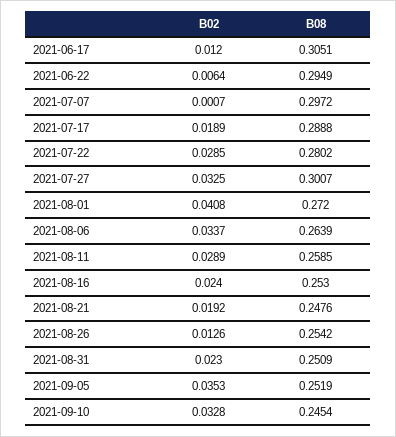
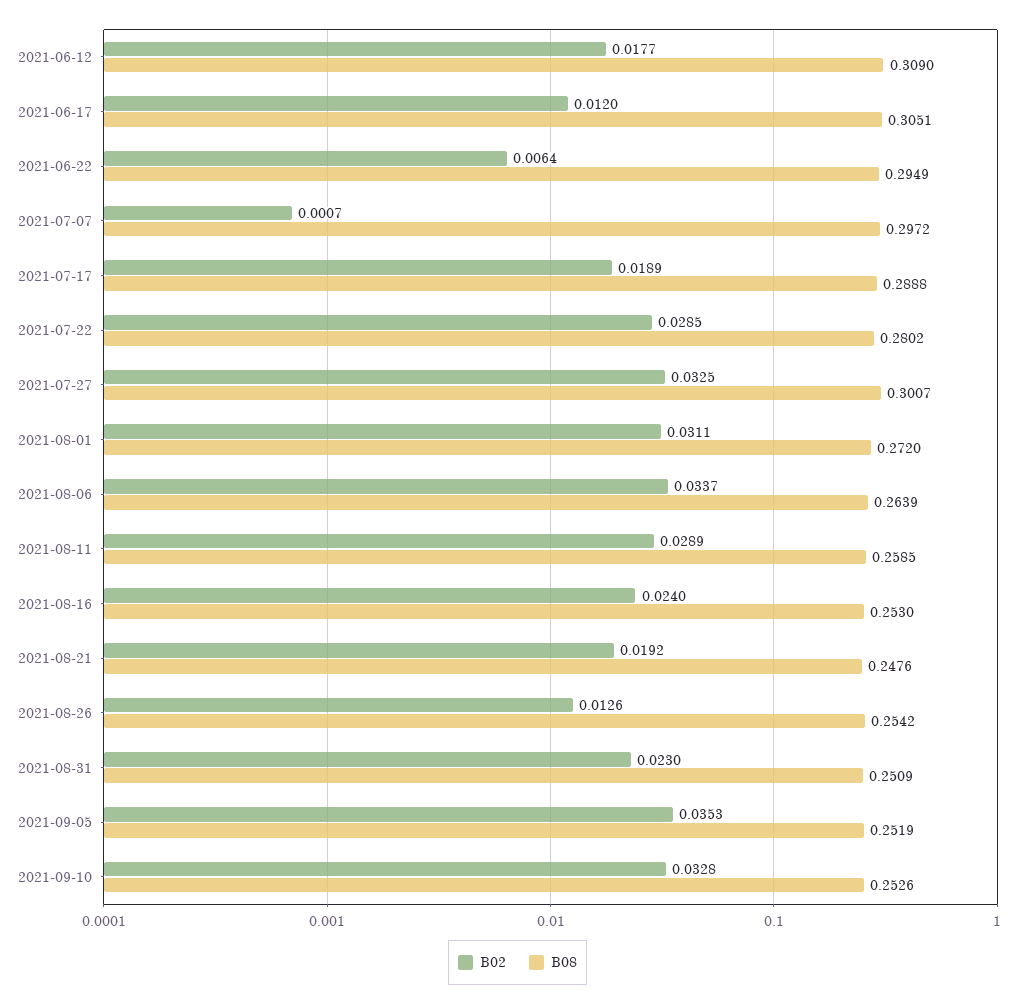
  {
    "B02": {
      "2021-06-17": 0.012,
      "2021-06-22": 0.0064,
      "2021-07-07": 0.0007,
      "2021-07-17": 0.0189,
      "2021-07-22": 0.0285,
      "2021-07-27": 0.0325,
-     "2021-08-01": 0.0408,
+     "2021-08-01": 0.0311,
      "2021-08-06": 0.0337,
      "2021-08-11": 0.0289,
      "2021-08-16": 0.024,
      "2021-08-21": 0.0192,
      "2021-08-26": 0.0126,
      "2021-08-31": 0.023,
      "2021-09-05": 0.0353,
-     "2021-09-10": 0.0328
+     "2021-09-10": 0.0328,
+     "2021-06-12": 0.0177
    },
    "B08": {
      "2021-06-17": 0.3051,
      "2021-06-22": 0.2949,
      "2021-07-07": 0.2972,
      "2021-07-17": 0.2888,
      "2021-07-22": 0.2802,
      "2021-07-27": 0.3007,
      "2021-08-01": 0.272,
      "2021-08-06": 0.2639,
      "2021-08-11": 0.2585,
      "2021-08-16": 0.253,
      "2021-08-21": 0.2476,
      "2021-08-26": 0.2542,
      "2021-08-31": 0.2509,
      "2021-09-05": 0.2519,
-     "2021-09-10": 0.2454
+     "2021-09-10": 0.2526,
+     "2021-06-12": 0.309
    }
  }

